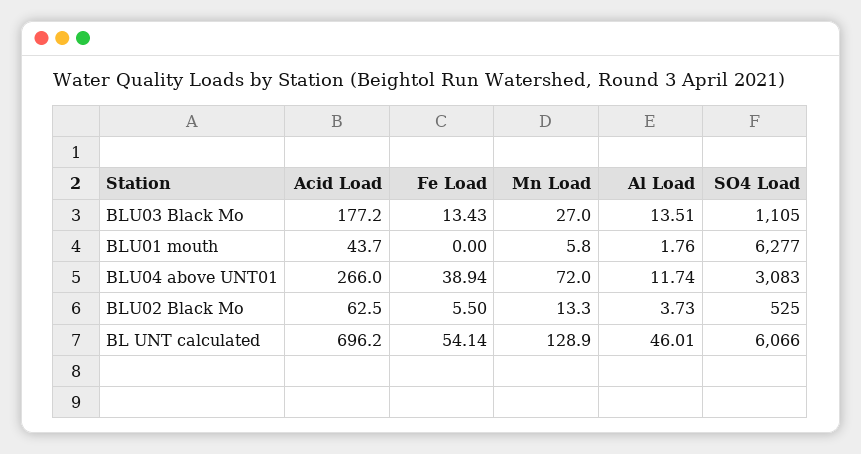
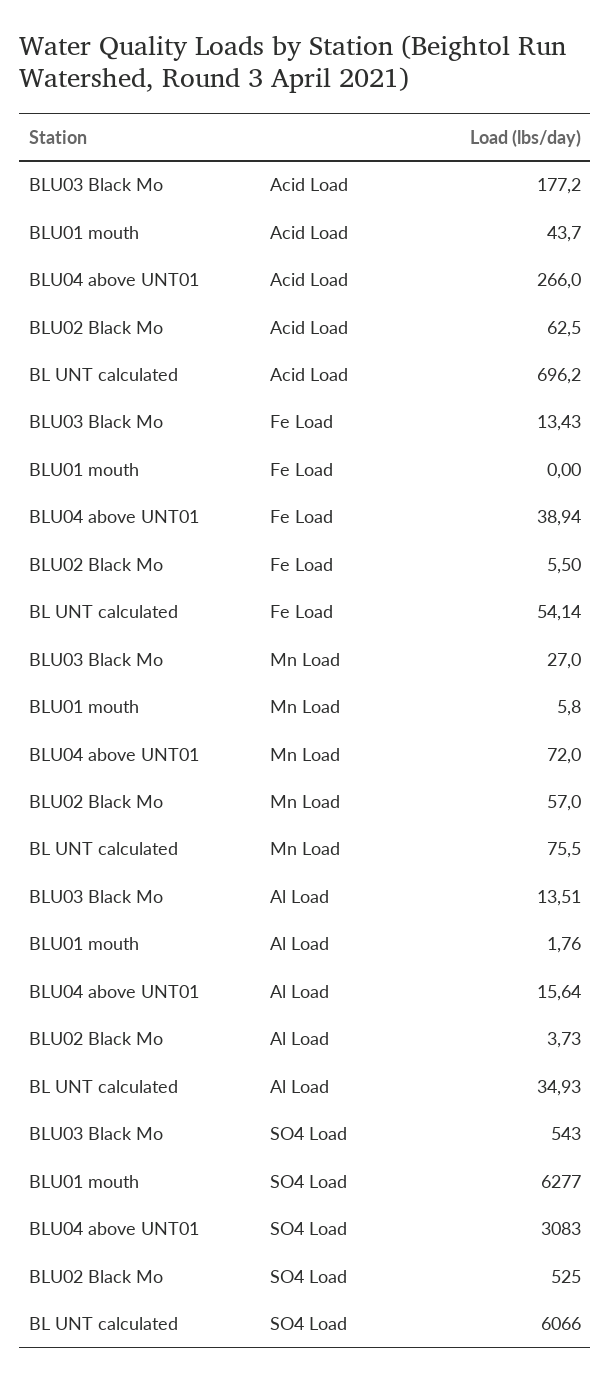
  {
    "Acid Load": {
      "BLU03 Black Mo": 177.2,
      "BLU01 mouth": 43.7,
      "BLU04 above UNT01": 266,
      "BLU02 Black Mo": 62.5,
      "BL UNT calculated": 696.2
    },
    "Fe Load": {
      "BLU03 Black Mo": 13.43,
      "BLU01 mouth": 0,
      "BLU04 above UNT01": 38.94,
      "BLU02 Black Mo": 5.5,
      "BL UNT calculated": 54.14
    },
    "Mn Load": {
      "BLU03 Black Mo": 27,
      "BLU01 mouth": 5.8,
      "BLU04 above UNT01": 72,
-     "BLU02 Black Mo": 13.3,
+     "BLU02 Black Mo": 57,
-     "BL UNT calculated": 128.9
+     "BL UNT calculated": 75.5
    },
    "Al Load": {
      "BLU03 Black Mo": 13.51,
      "BLU01 mouth": 1.76,
-     "BLU04 above UNT01": 11.74,
+     "BLU04 above UNT01": 15.64,
      "BLU02 Black Mo": 3.73,
-     "BL UNT calculated": 46.01
+     "BL UNT calculated": 34.93
    },
    "SO4 Load": {
-     "BLU03 Black Mo": 1105,
+     "BLU03 Black Mo": 543,
      "BLU01 mouth": 6277,
      "BLU04 above UNT01": 3083,
      "BLU02 Black Mo": 525,
      "BL UNT calculated": 6066
    }
  }

